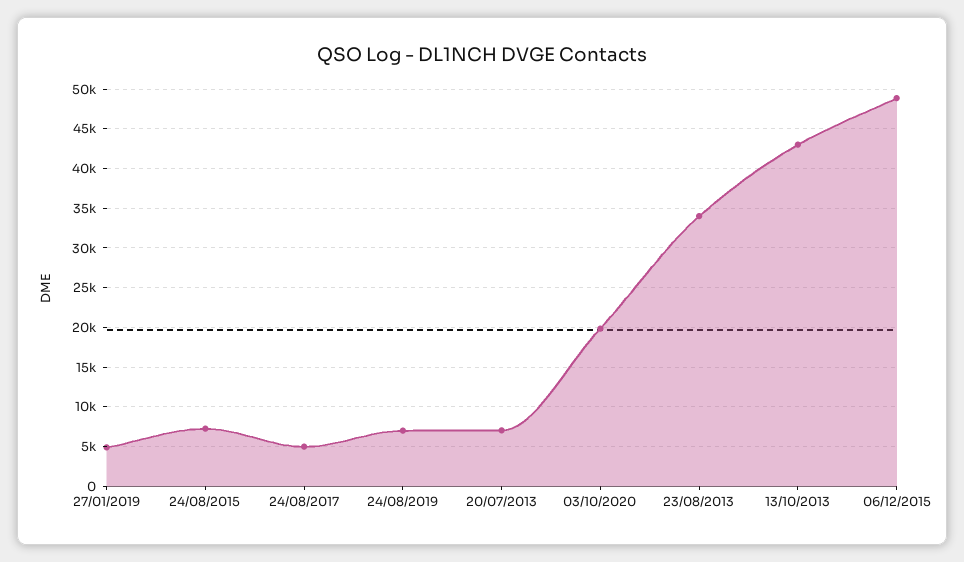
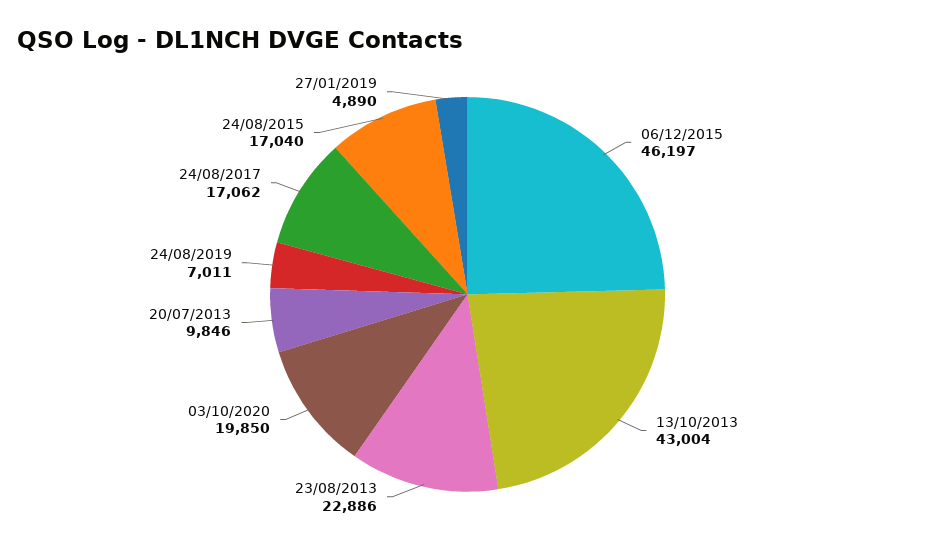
  {
    "27/01/2019": 4890,
-   "24/08/2015": 7000,
+   "24/08/2015": 17040,
-   "24/08/2017": 5000,
+   "24/08/2017": 17062,
    "24/08/2019": 7011,
-   "20/07/2013": 7000,
+   "20/07/2013": 9846,
    "03/10/2020": 19850,
-   "23/08/2013": 34000,
+   "23/08/2013": 22886,
    "13/10/2013": 43004,
-   "06/12/2015": 49000
+   "06/12/2015": 46197
  }

